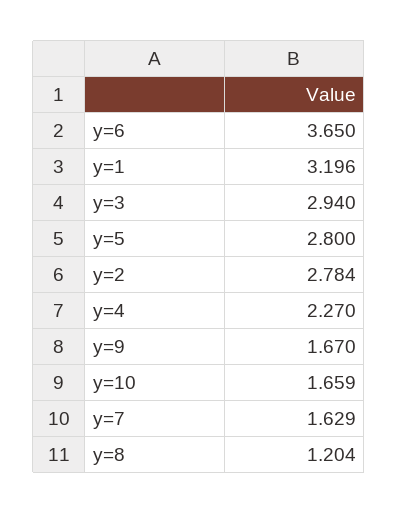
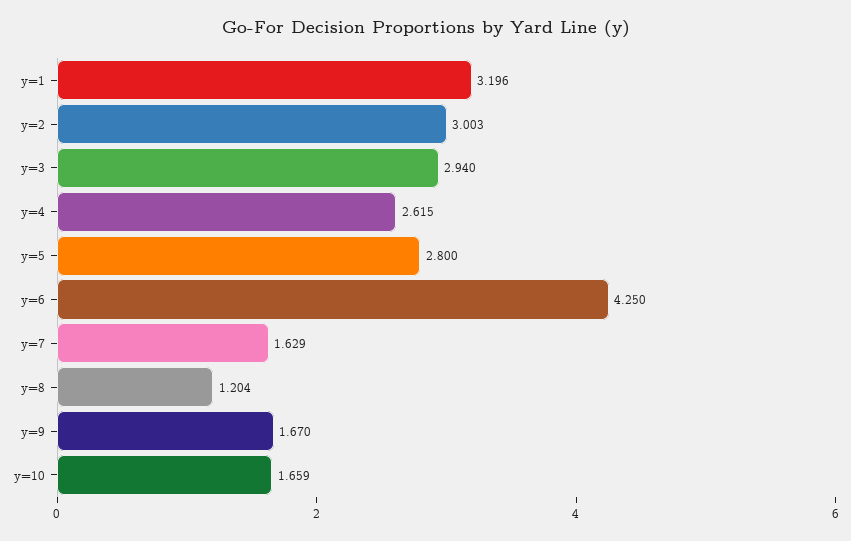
  {
-   "y=6": 3.65,
+   "y=6": 4.25,
    "y=1": 3.196,
    "y=3": 2.94,
    "y=5": 2.8,
-   "y=2": 2.784,
+   "y=2": 3.003,
-   "y=4": 2.27,
+   "y=4": 2.615,
    "y=9": 1.67,
    "y=10": 1.659,
    "y=7": 1.629,
    "y=8": 1.204
  }

